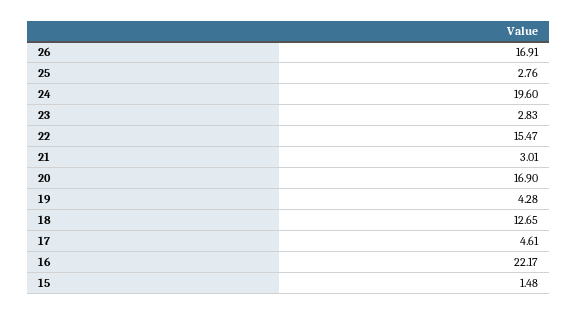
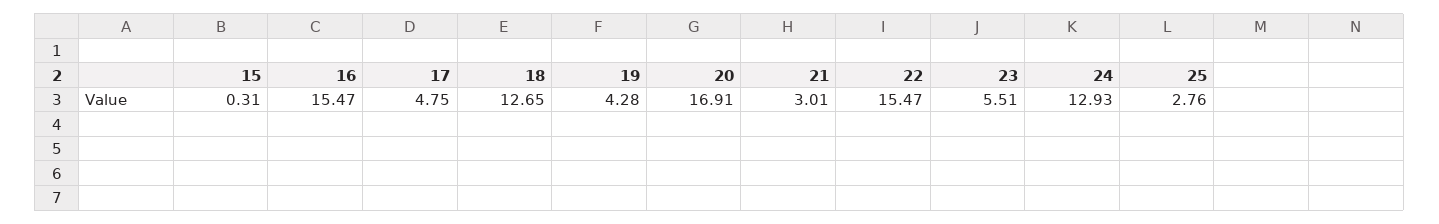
  {
-   "26": 16.91,
    "25": 2.76,
-   "24": 19.6,
+   "24": 12.93,
-   "23": 2.83,
+   "23": 5.51,
    "22": 15.47,
    "21": 3.01,
-   "20": 16.9,
+   "20": 16.91,
    "19": 4.28,
    "18": 12.65,
-   "17": 4.61,
+   "17": 4.75,
-   "16": 22.17,
+   "16": 15.47,
-   "15": 1.48
+   "15": 0.31
  }

